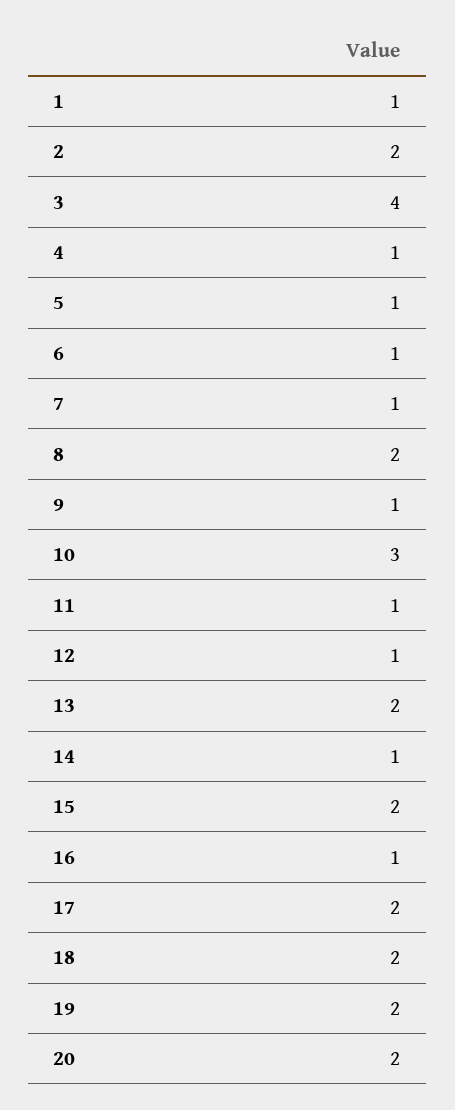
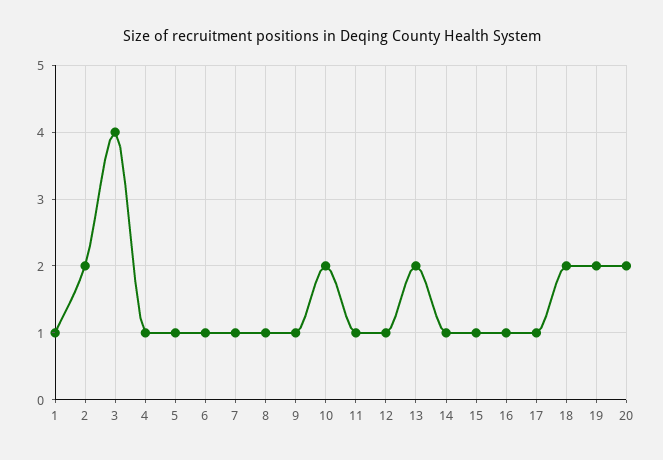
  {
    "1": 1,
    "2": 2,
    "3": 4,
    "4": 1,
    "5": 1,
    "6": 1,
    "7": 1,
-   "8": 2,
+   "8": 1,
    "9": 1,
-   "10": 3,
+   "10": 2,
    "11": 1,
    "12": 1,
    "13": 2,
    "14": 1,
-   "15": 2,
+   "15": 1,
    "16": 1,
-   "17": 2,
+   "17": 1,
    "18": 2,
    "19": 2,
    "20": 2
  }

